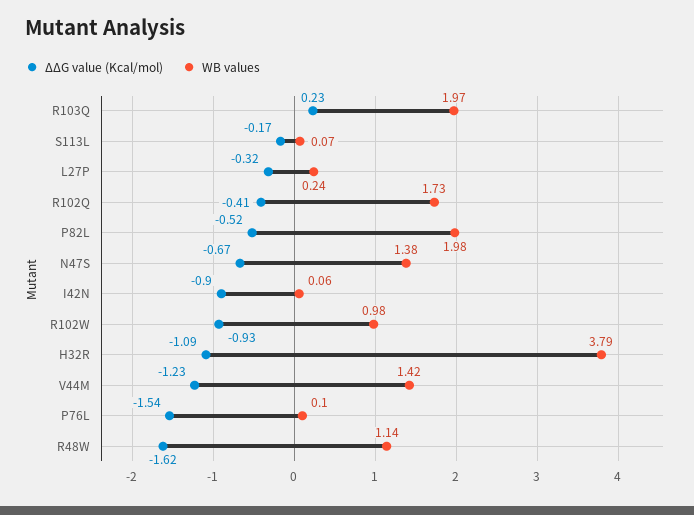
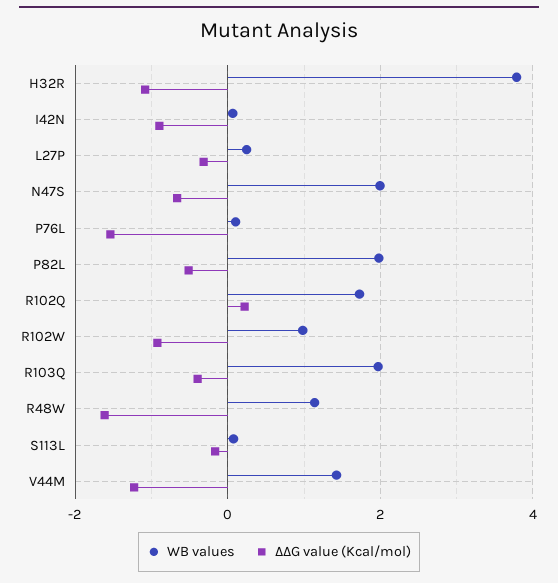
  {
    "ΔΔG value (Kcal/mol)": {
-     "R103Q": 0.23,
+     "R103Q": -0.4,
      "S113L": -0.17,
      "L27P": -0.32,
-     "R102Q": -0.41,
+     "R102Q": 0.2,
      "P82L": -0.52,
      "N47S": -0.67,
      "I42N": -0.9,
      "R102W": -0.93,
      "H32R": -1.09,
      "V44M": -1.23,
      "P76L": -1.54,
      "R48W": -1.62
    },
    "WB values": {
      "R103Q": 1.97,
      "S113L": 0.07,
      "L27P": 0.24,
      "R102Q": 1.73,
      "P82L": 1.98,
-     "N47S": 1.38,
+     "N47S": 2,
      "I42N": 0.06,
      "R102W": 0.98,
      "H32R": 3.79,
      "V44M": 1.42,
      "P76L": 0.1,
      "R48W": 1.14
    }
  }

